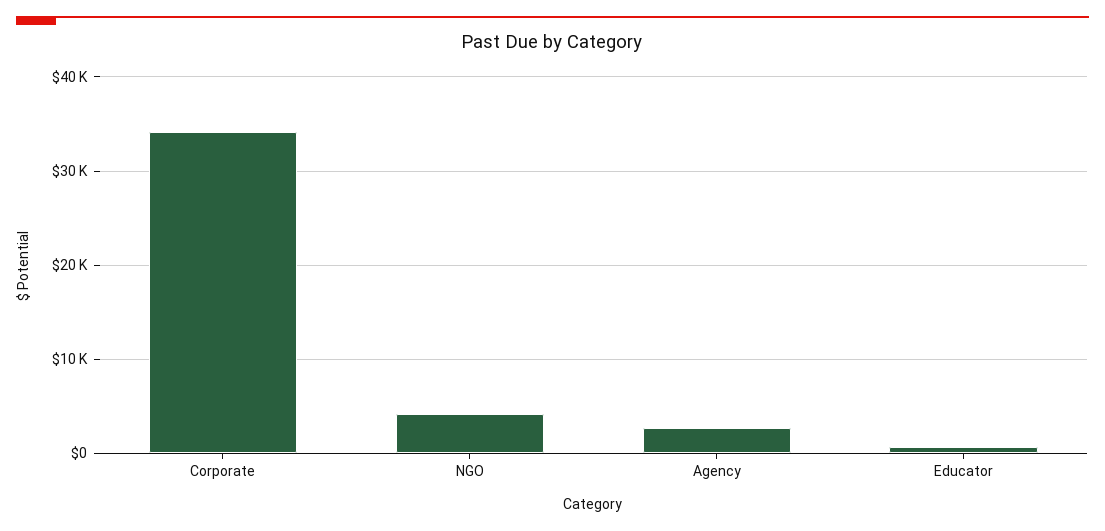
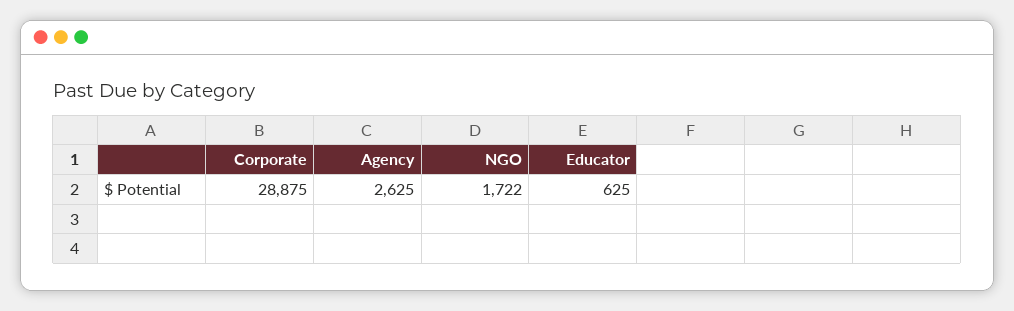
  {
-   "Corporate": 34000,
+   "Corporate": 28875,
-   "NGO": 4000,
+   "NGO": 1722,
    "Agency": 2625,
    "Educator": 625
  }

